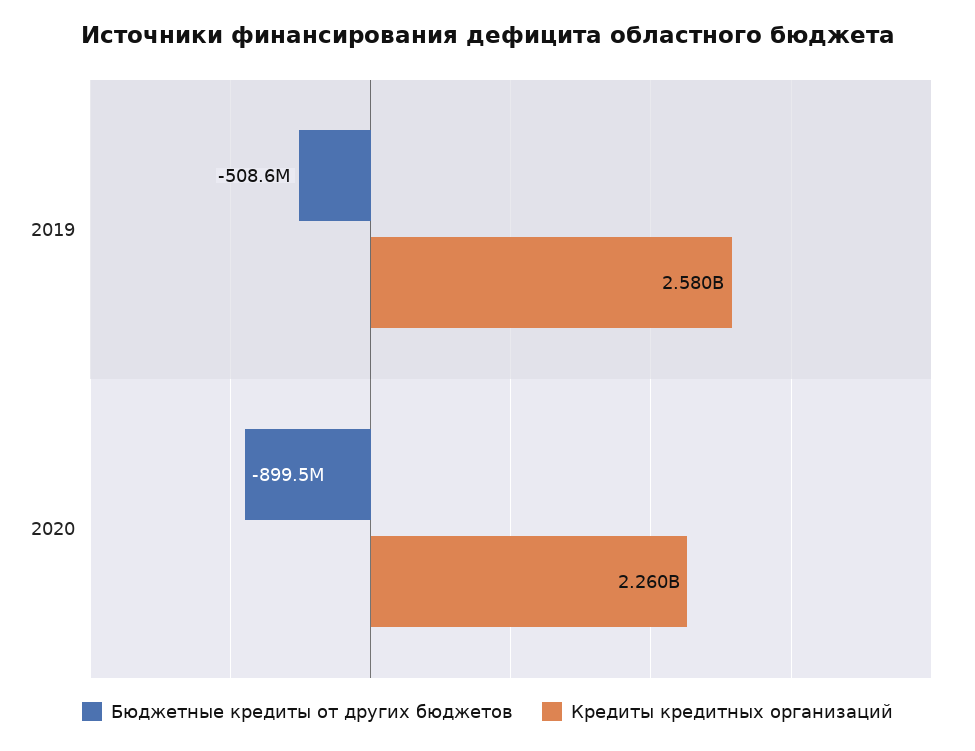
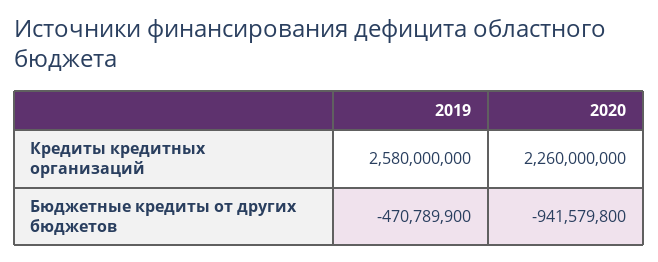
  {
    "Бюджетные кредиты от других бюджетов": {
-     "2019": -508600000,
+     "2019": -470789900,
-     "2020": -899500000
+     "2020": -941579800
    },
    "Кредиты кредитных организаций": {
      "2019": 2580000000,
      "2020": 2260000000
    }
  }

